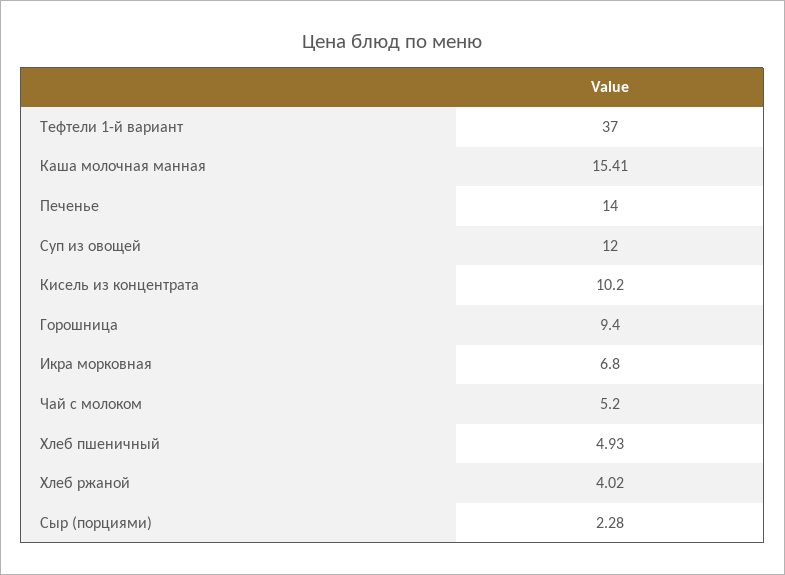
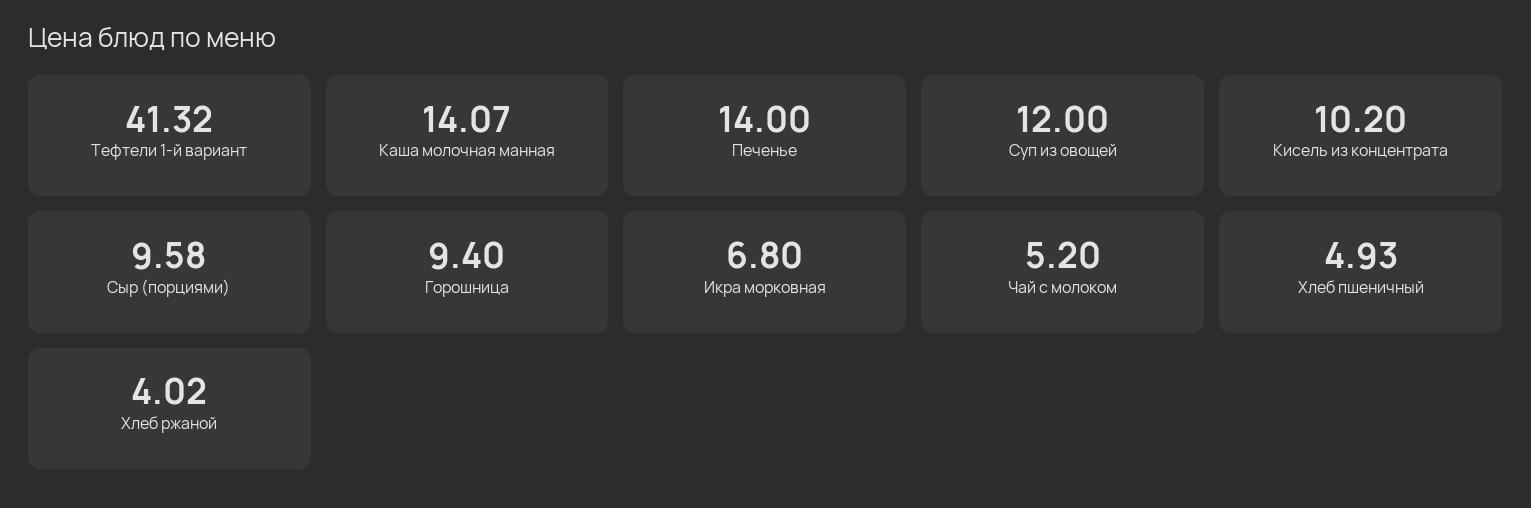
  {
-   "Тефтели 1-й вариант": 37,
+   "Тефтели 1-й вариант": 41.32,
-   "Каша молочная манная": 15.41,
+   "Каша молочная манная": 14.07,
    "Печенье": 14,
    "Суп из овощей": 12,
    "Кисель из концентрата": 10.2,
    "Горошница": 9.4,
    "Икра морковная": 6.8,
    "Чай с молоком": 5.2,
    "Хлеб пшеничный": 4.93,
    "Хлеб ржаной": 4.02,
-   "Сыр (порциями)": 2.28
+   "Сыр (порциями)": 9.58
  }

